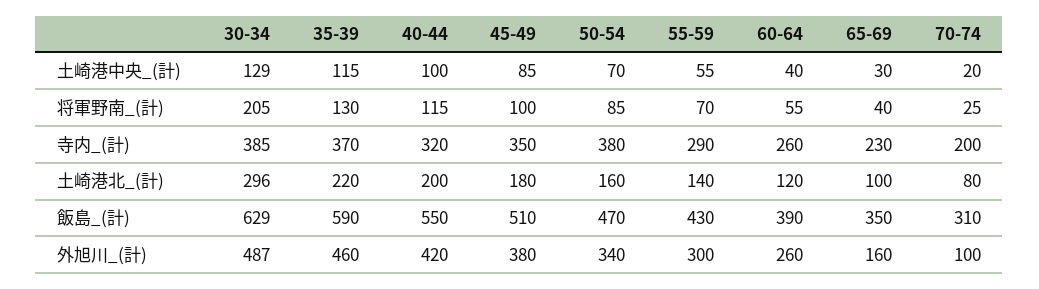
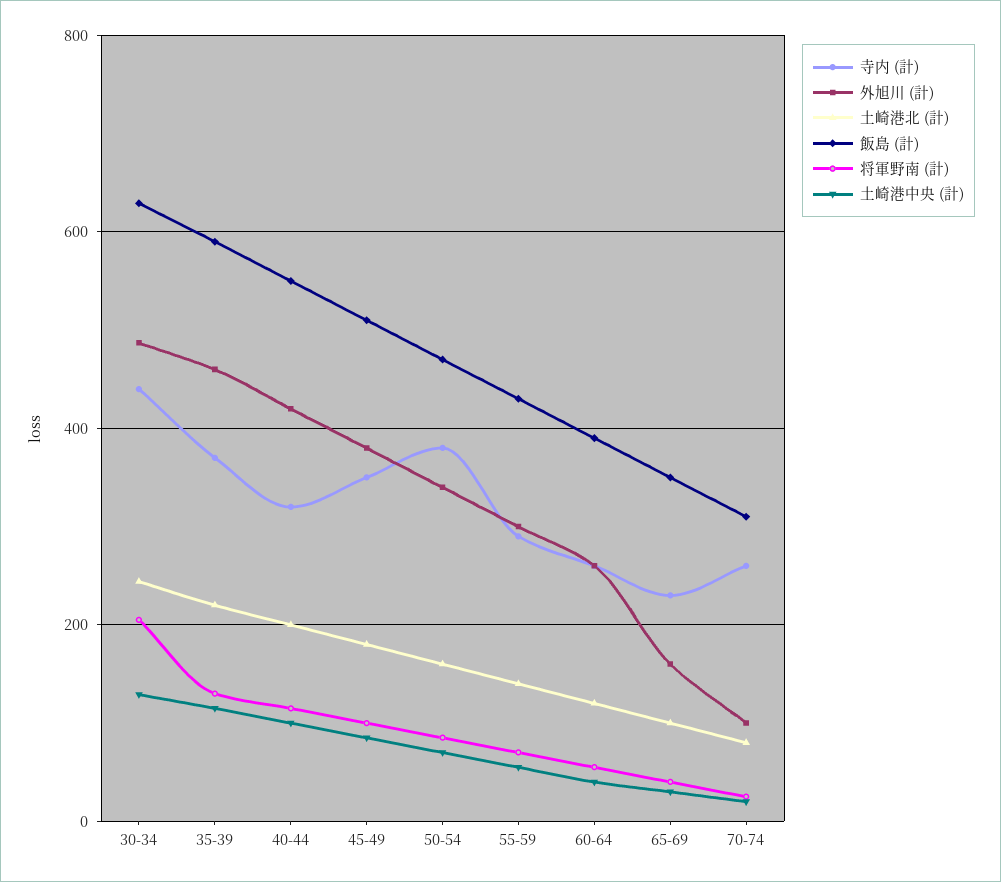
  {
    "土崎港中央_(計)": {
      "30-34": 129,
      "35-39": 115,
      "40-44": 100,
      "45-49": 85,
      "50-54": 70,
      "55-59": 55,
      "60-64": 40,
      "65-69": 30,
      "70-74": 20
    },
    "将軍野南_(計)": {
      "30-34": 205,
      "35-39": 130,
      "40-44": 115,
      "45-49": 100,
      "50-54": 85,
      "55-59": 70,
      "60-64": 55,
      "65-69": 40,
      "70-74": 25
    },
    "寺内_(計)": {
-     "30-34": 385,
+     "30-34": 440,
      "35-39": 370,
      "40-44": 320,
      "45-49": 350,
      "50-54": 380,
      "55-59": 290,
      "60-64": 260,
      "65-69": 230,
-     "70-74": 200
+     "70-74": 260
    },
    "土崎港北_(計)": {
-     "30-34": 296,
+     "30-34": 240,
      "35-39": 220,
      "40-44": 200,
      "45-49": 180,
      "50-54": 160,
      "55-59": 140,
      "60-64": 120,
      "65-69": 100,
      "70-74": 80
    },
    "飯島_(計)": {
      "30-34": 629,
      "35-39": 590,
      "40-44": 550,
      "45-49": 510,
      "50-54": 470,
      "55-59": 430,
      "60-64": 390,
      "65-69": 350,
      "70-74": 310
    },
    "外旭川_(計)": {
      "30-34": 487,
      "35-39": 460,
      "40-44": 420,
      "45-49": 380,
      "50-54": 340,
      "55-59": 300,
      "60-64": 260,
      "65-69": 160,
      "70-74": 100
    }
  }

